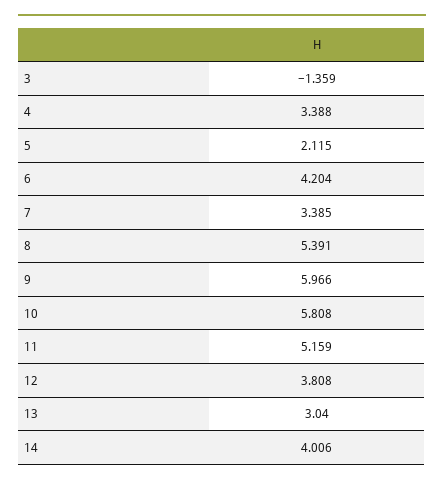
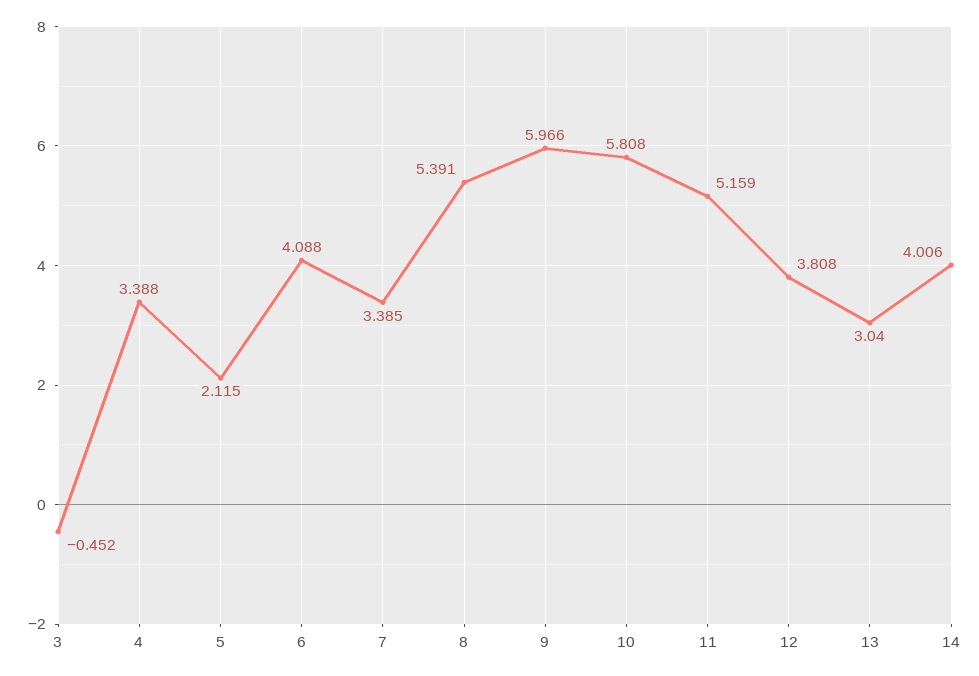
  {
-   "3": -1.359,
+   "3": -0.452,
    "4": 3.388,
    "5": 2.115,
-   "6": 4.204,
+   "6": 4.088,
    "7": 3.385,
    "8": 5.391,
    "9": 5.966,
    "10": 5.808,
    "11": 5.159,
    "12": 3.808,
    "13": 3.04,
    "14": 4.006
  }

